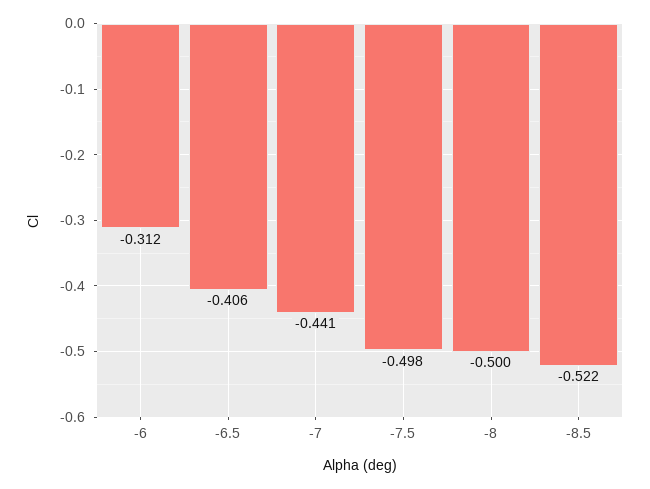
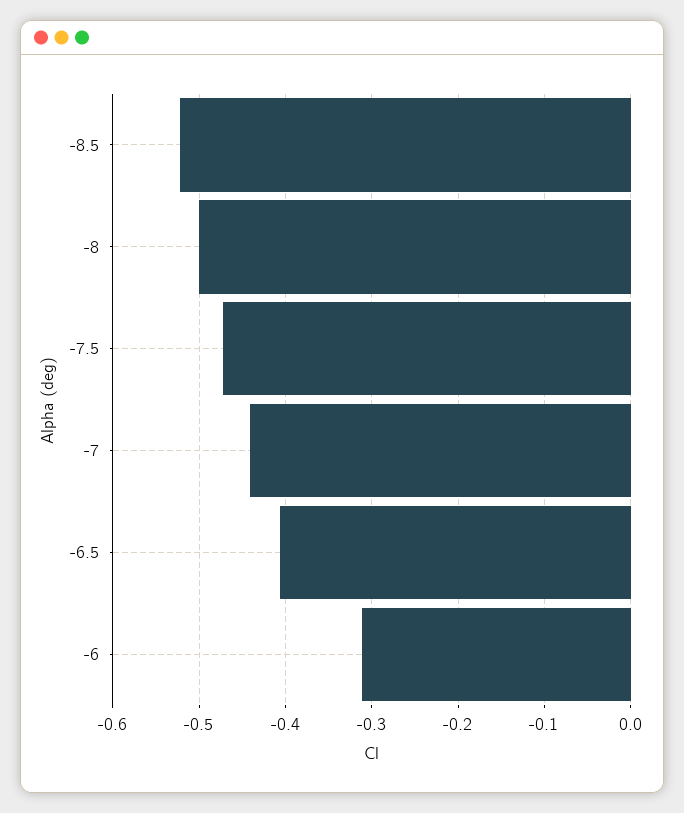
  {
    "-6": -0.312,
    "-6.5": -0.406,
    "-7": -0.441,
-   "-7.5": -0.498,
+   "-7.5": -0.47,
    "-8": -0.5,
    "-8.5": -0.522
  }

